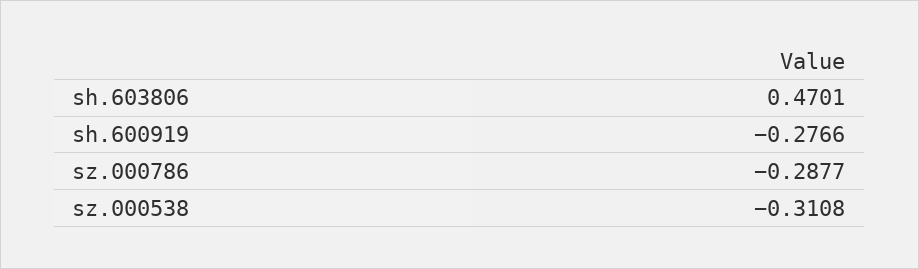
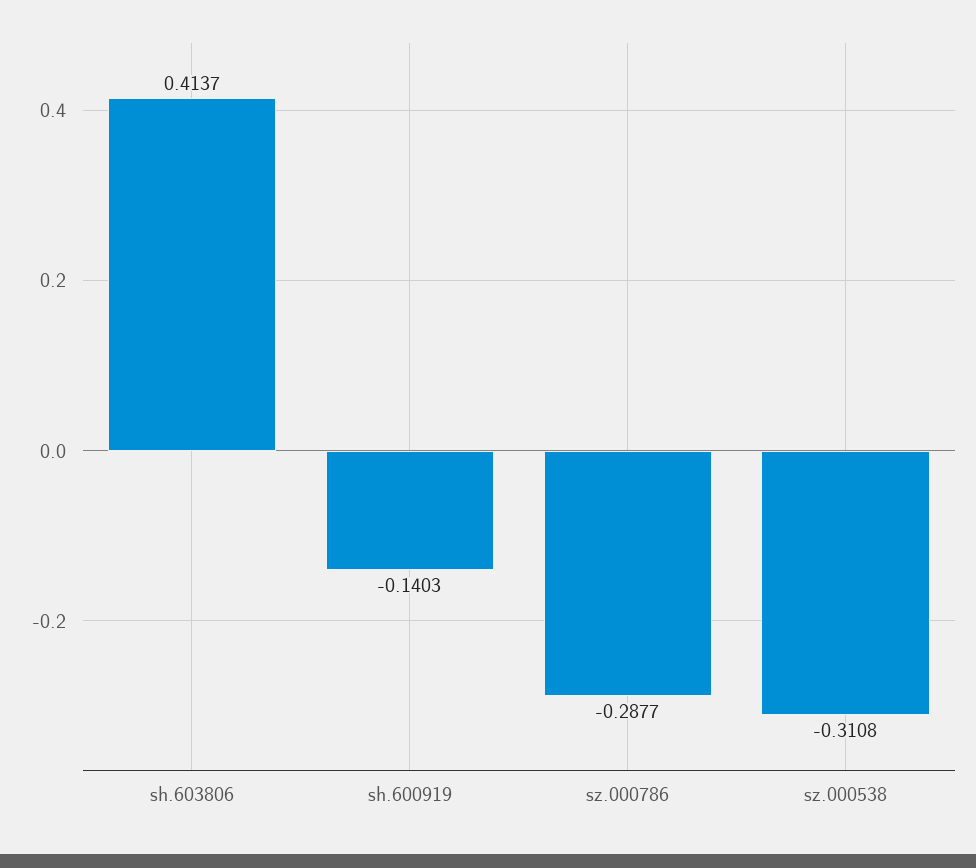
  {
-   "sh.603806": 0.4701,
+   "sh.603806": 0.4137,
-   "sh.600919": -0.2766,
+   "sh.600919": -0.1403,
    "sz.000786": -0.2877,
    "sz.000538": -0.3108
  }

